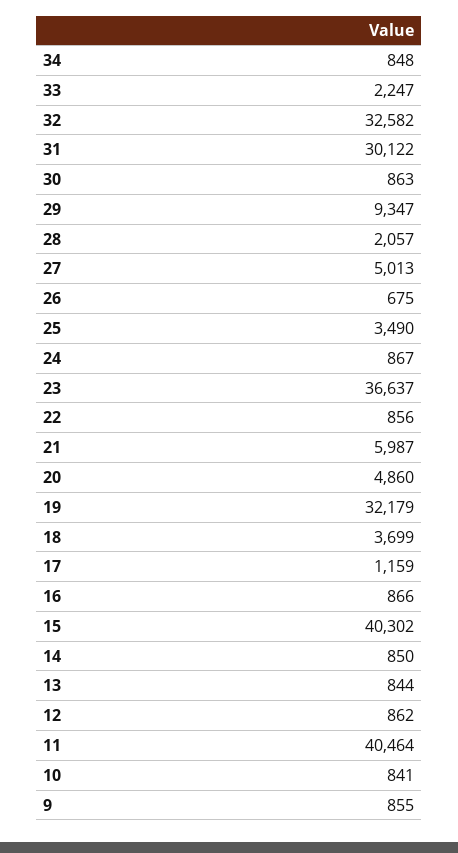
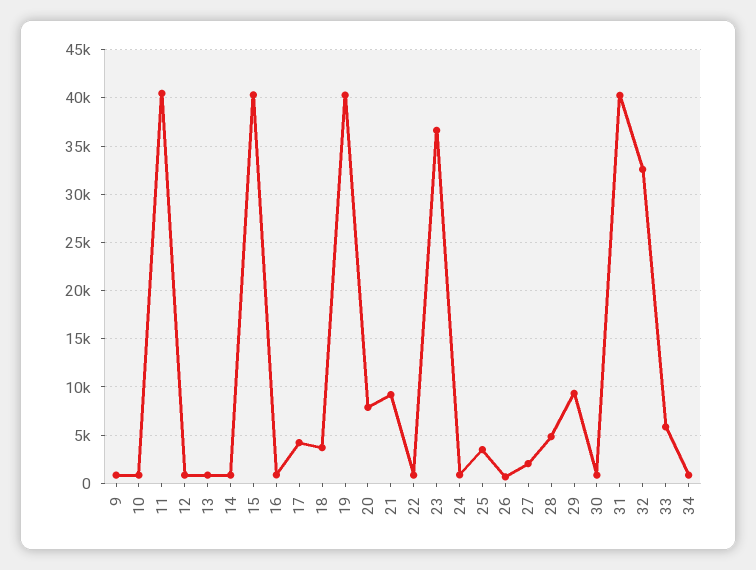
  {
    "34": 848,
-   "33": 2247,
+   "33": 6000,
    "32": 32582,
-   "31": 30122,
+   "31": 40000,
    "30": 863,
    "29": 9347,
-   "28": 2057,
+   "28": 5000,
-   "27": 5013,
+   "27": 2000,
    "26": 675,
    "25": 3490,
    "24": 867,
    "23": 36637,
    "22": 856,
-   "21": 5987,
+   "21": 9000,
-   "20": 4860,
+   "20": 8000,
-   "19": 32179,
+   "19": 40000,
    "18": 3699,
-   "17": 1159,
+   "17": 4000,
    "16": 866,
    "15": 40302,
    "14": 850,
    "13": 844,
    "12": 862,
    "11": 40464,
    "10": 841,
    "9": 855
  }

